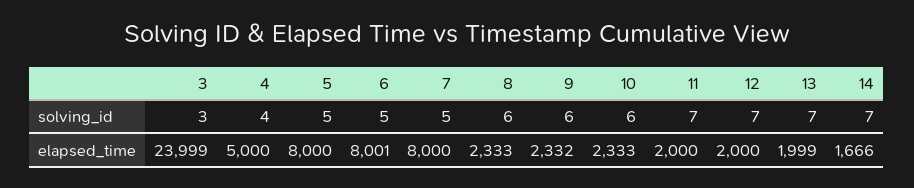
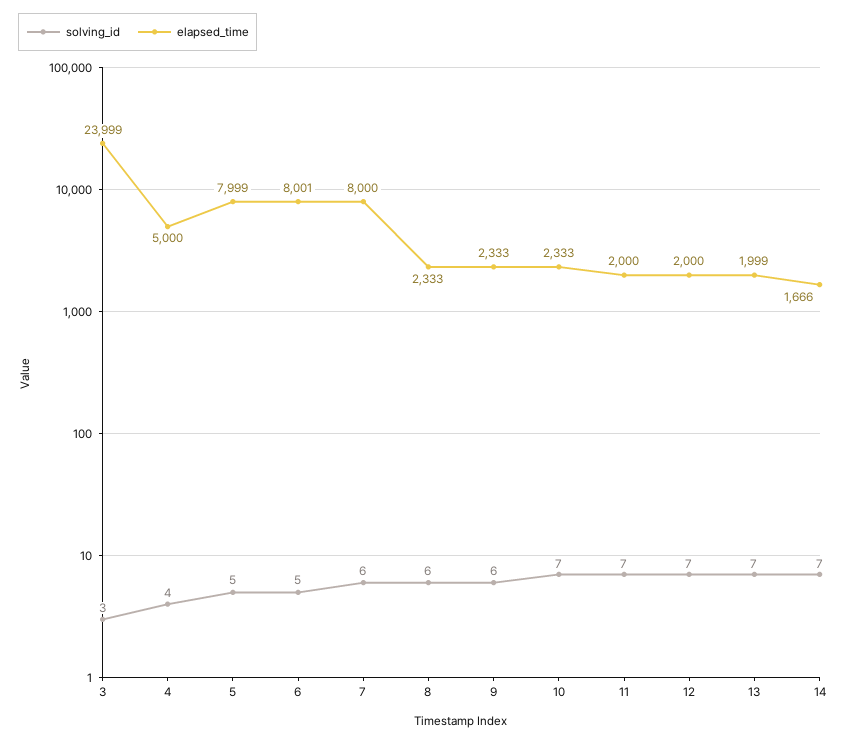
  {
    "solving_id": {
      "3": 3,
      "4": 4,
      "5": 5,
      "6": 5,
-     "7": 5,
+     "7": 6,
      "8": 6,
      "9": 6,
-     "10": 6,
+     "10": 7,
      "11": 7,
      "12": 7,
      "13": 7,
      "14": 7
    },
    "elapsed_time": {
      "3": 23999,
      "4": 5000,
-     "5": 8000,
+     "5": 7999,
      "6": 8001,
      "7": 8000,
      "8": 2333,
-     "9": 2332,
+     "9": 2333,
      "10": 2333,
      "11": 2000,
      "12": 2000,
      "13": 1999,
      "14": 1666
    }
  }

